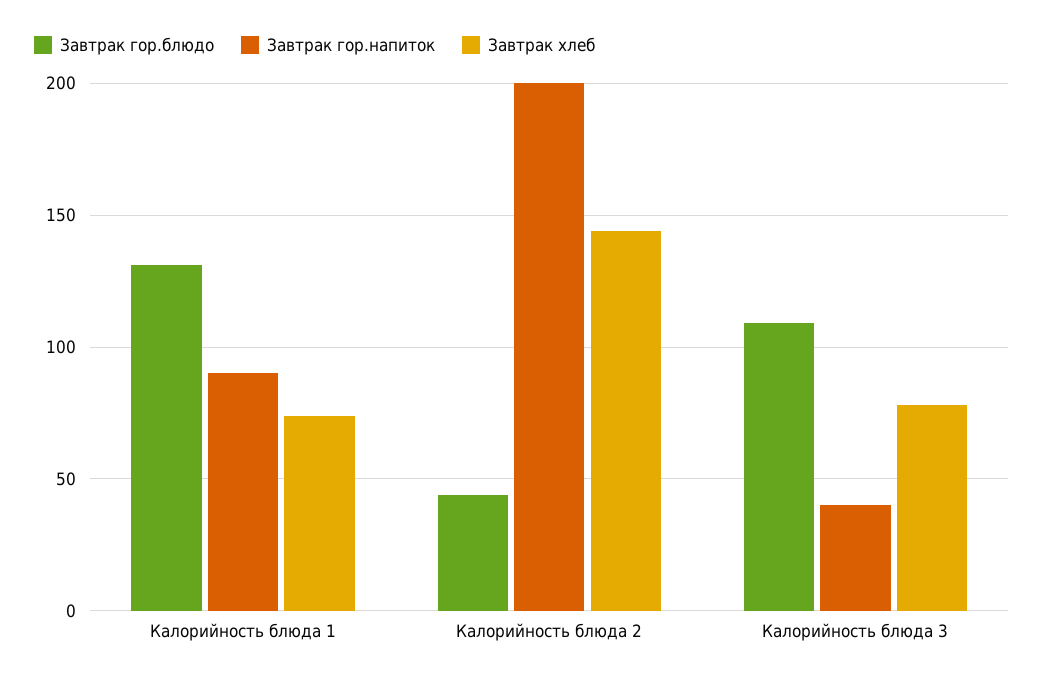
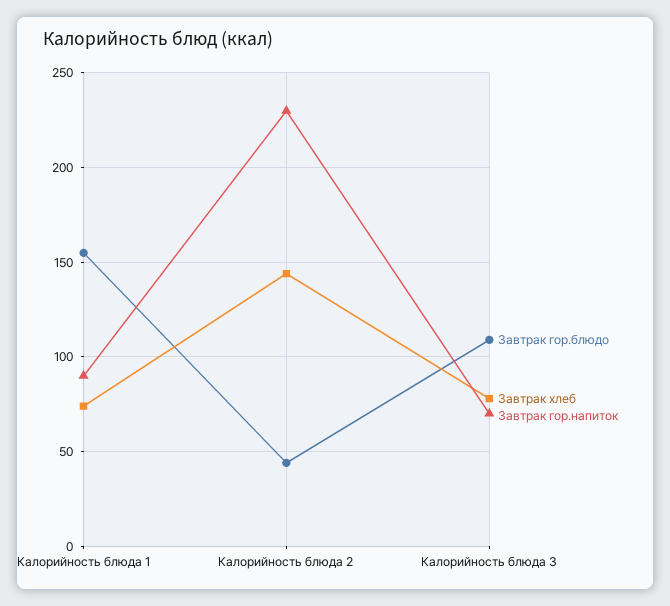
  {
    "Завтрак гор.блюдо": {
-     "Калорийность блюда 1": 130,
+     "Калорийность блюда 1": 155,
      "Калорийность блюда 2": 45,
      "Калорийность блюда 3": 110
    },
    "Завтрак гор.напиток": {
      "Калорийность блюда 1": 90,
-     "Калорийность блюда 2": 200,
+     "Калорийность блюда 2": 230,
-     "Калорийность блюда 3": 40
+     "Калорийность блюда 3": 70
    },
    "Завтрак хлеб": {
      "Калорийность блюда 1": 75,
      "Калорийность блюда 2": 145,
      "Калорийность блюда 3": 80
    }
  }

